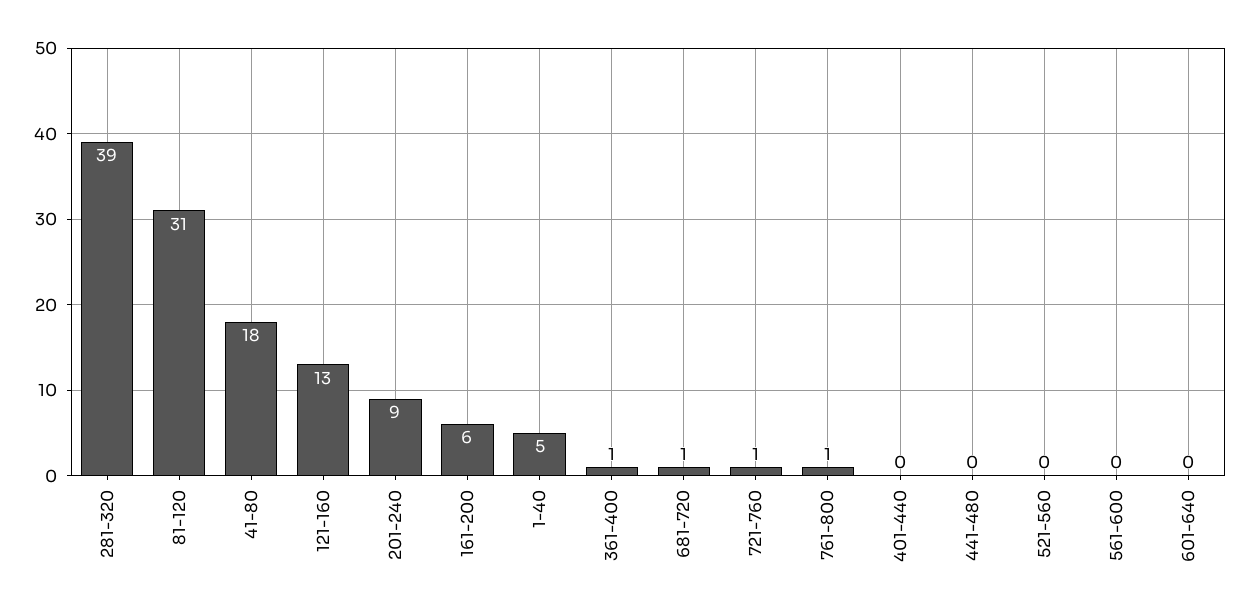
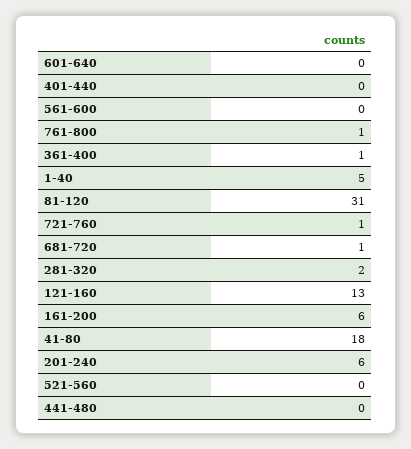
  {
-   "281-320": 39,
+   "281-320": 2,
    "81-120": 31,
    "41-80": 18,
    "121-160": 13,
-   "201-240": 9,
+   "201-240": 6,
    "161-200": 6,
    "1-40": 5,
    "361-400": 1,
    "681-720": 1,
    "721-760": 1,
    "761-800": 1,
    "401-440": 0,
    "441-480": 0,
    "521-560": 0,
    "561-600": 0,
    "601-640": 0
  }

